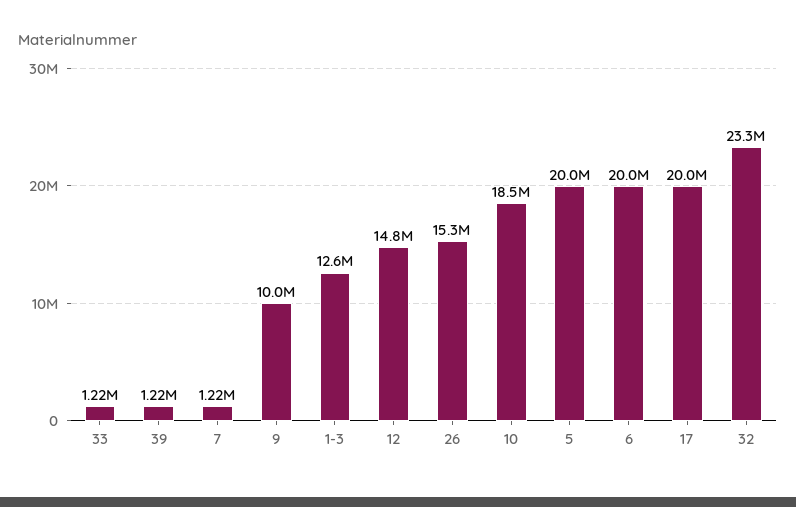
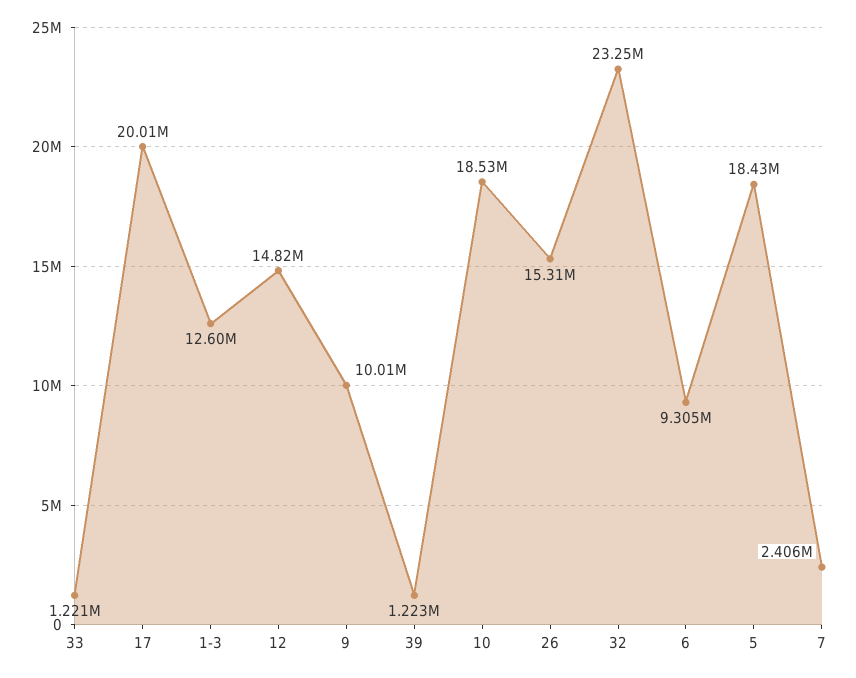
  {
    "33": 1221000,
    "39": 1223000,
-   "7": 1220000,
+   "7": 2406000,
    "9": 10010000,
    "1-3": 12600000,
    "12": 14820000,
    "26": 15310000,
    "10": 18530000,
-   "5": 20000000,
+   "5": 18430000,
-   "6": 20000000,
+   "6": 9305000,
    "17": 20010000,
    "32": 23250000
  }

